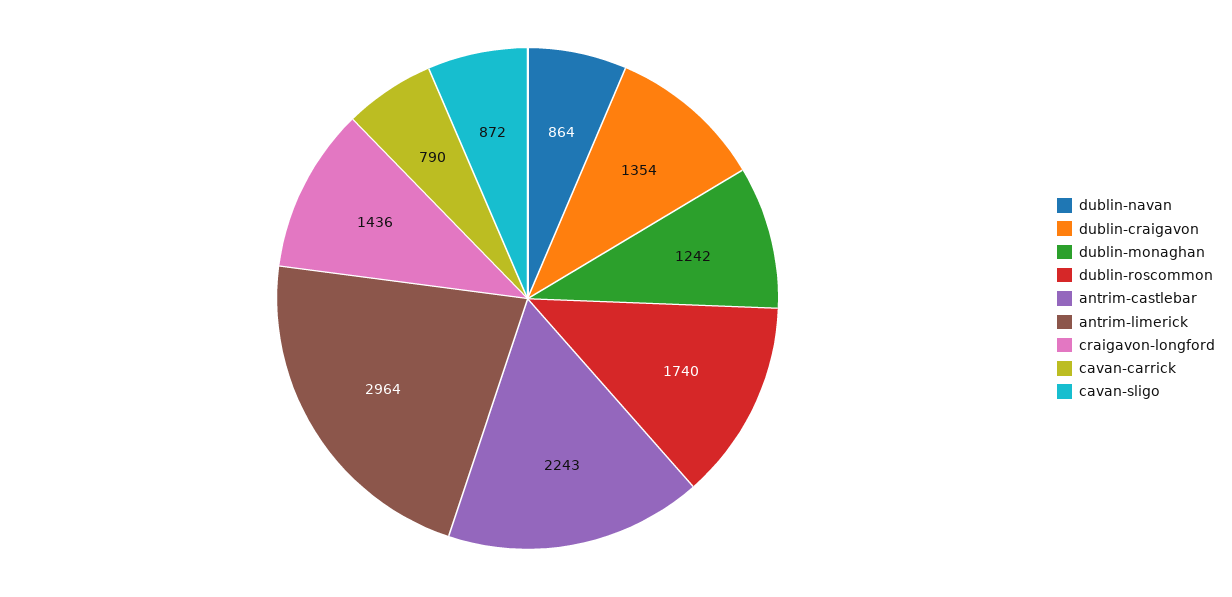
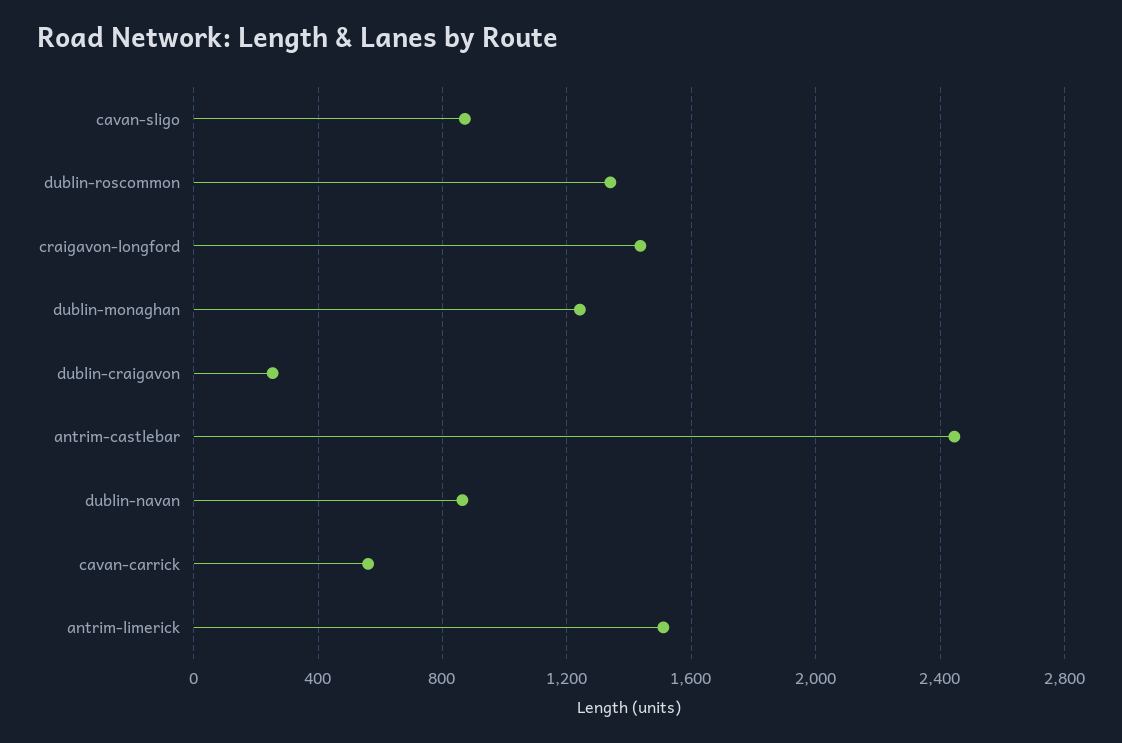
  {
    "dublin-navan": 864,
-   "dublin-craigavon": 1354,
+   "dublin-craigavon": 250,
    "dublin-monaghan": 1242,
-   "dublin-roscommon": 1740,
+   "dublin-roscommon": 1350,
-   "antrim-castlebar": 2243,
+   "antrim-castlebar": 2450,
-   "antrim-limerick": 2964,
+   "antrim-limerick": 1500,
    "craigavon-longford": 1436,
-   "cavan-carrick": 790,
+   "cavan-carrick": 550,
    "cavan-sligo": 872
  }

